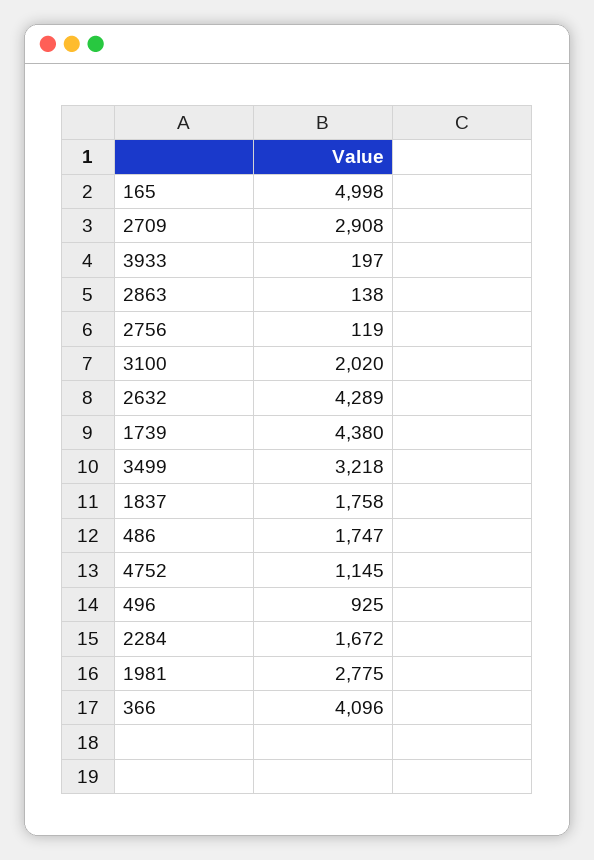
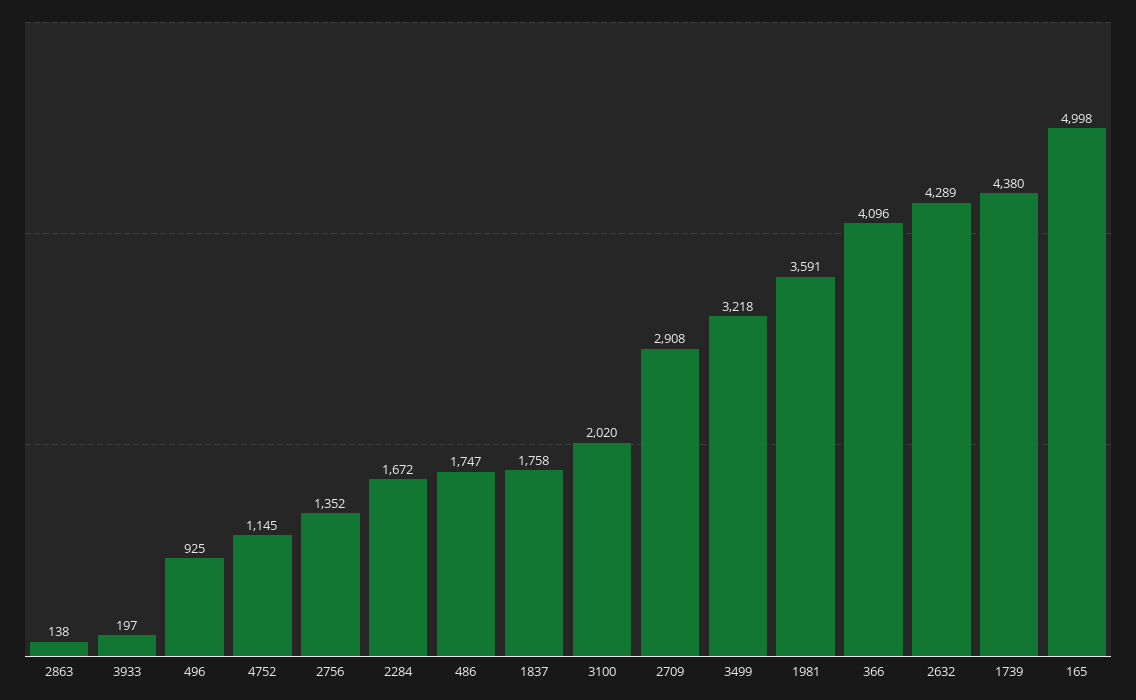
  {
    "165": 4998,
    "2709": 2908,
    "3933": 197,
    "2863": 138,
-   "2756": 119,
+   "2756": 1352,
    "3100": 2020,
    "2632": 4289,
    "1739": 4380,
    "3499": 3218,
    "1837": 1758,
    "486": 1747,
    "4752": 1145,
    "496": 925,
    "2284": 1672,
-   "1981": 2775,
+   "1981": 3591,
    "366": 4096
  }

